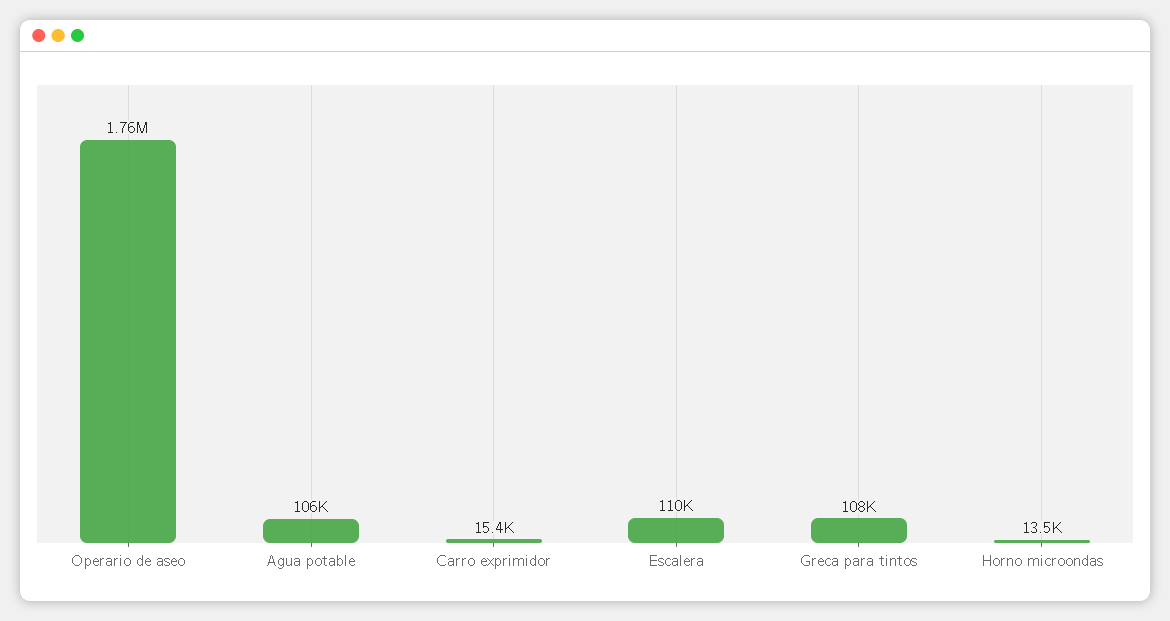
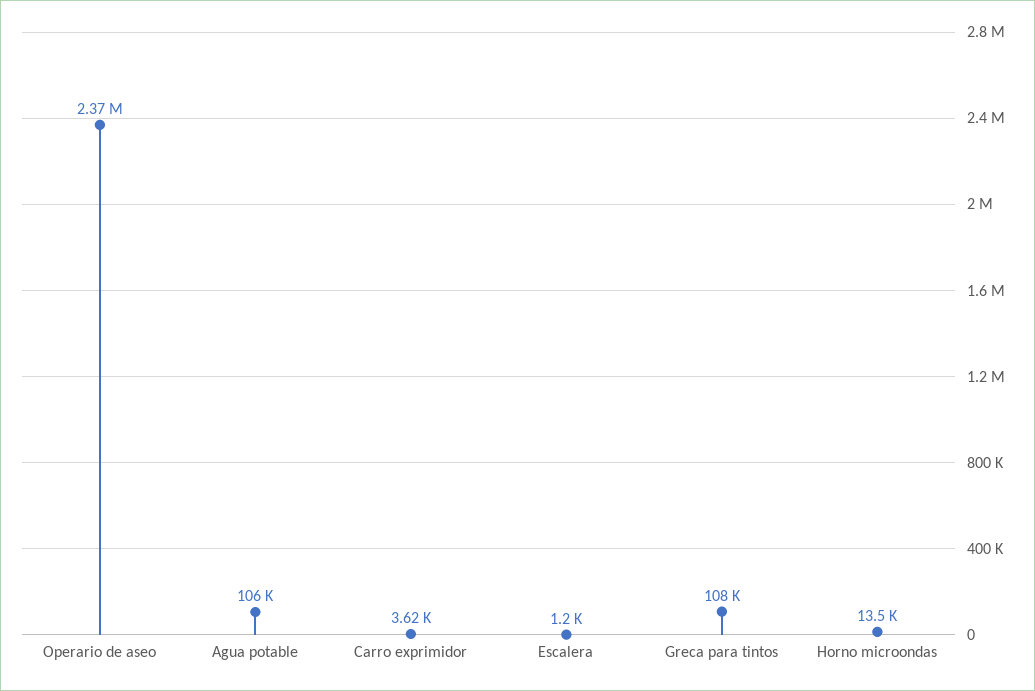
  {
-   "Operario de aseo": 1760000,
+   "Operario de aseo": 2370000,
    "Agua potable": 106000,
-   "Carro exprimidor": 15400,
+   "Carro exprimidor": 3620,
-   "Escalera": 110000,
+   "Escalera": 1200,
    "Greca para tintos": 108000,
    "Horno microondas": 13500
  }

